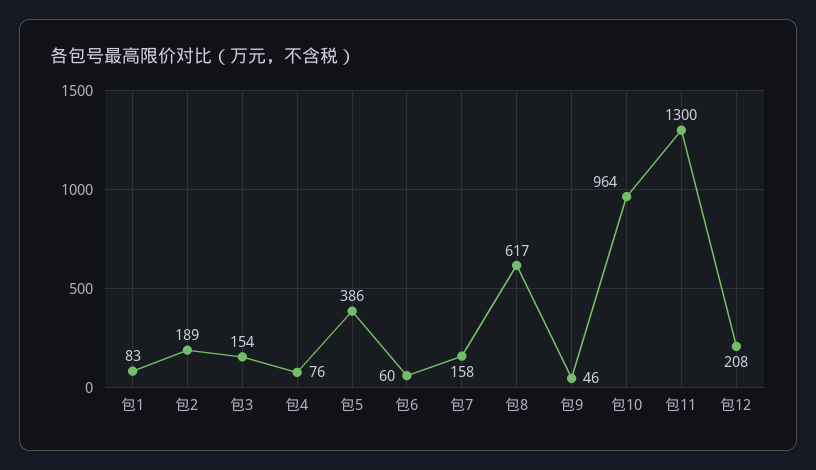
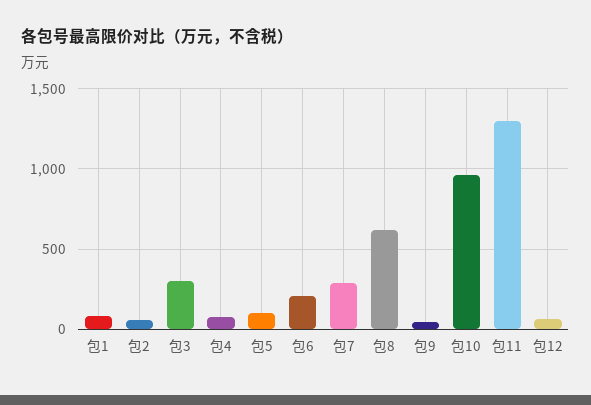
  {
    "包1": 83,
-   "包2": 189,
+   "包2": 50,
-   "包3": 154,
+   "包3": 300,
    "包4": 76,
-   "包5": 386,
+   "包5": 100,
-   "包6": 60,
+   "包6": 200,
-   "包7": 158,
+   "包7": 300,
    "包8": 617,
    "包9": 46,
    "包10": 964,
    "包11": 1300,
-   "包12": 208
+   "包12": 50
  }

